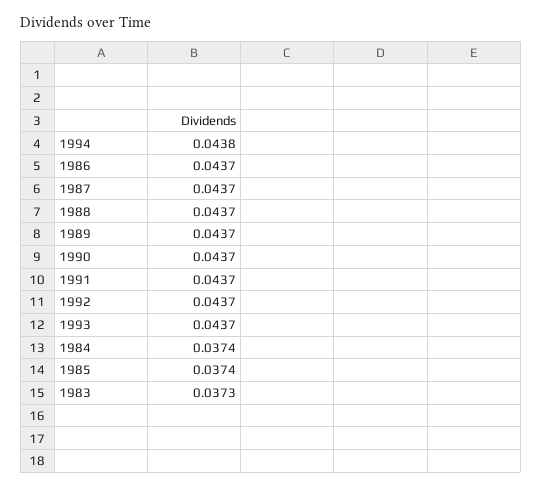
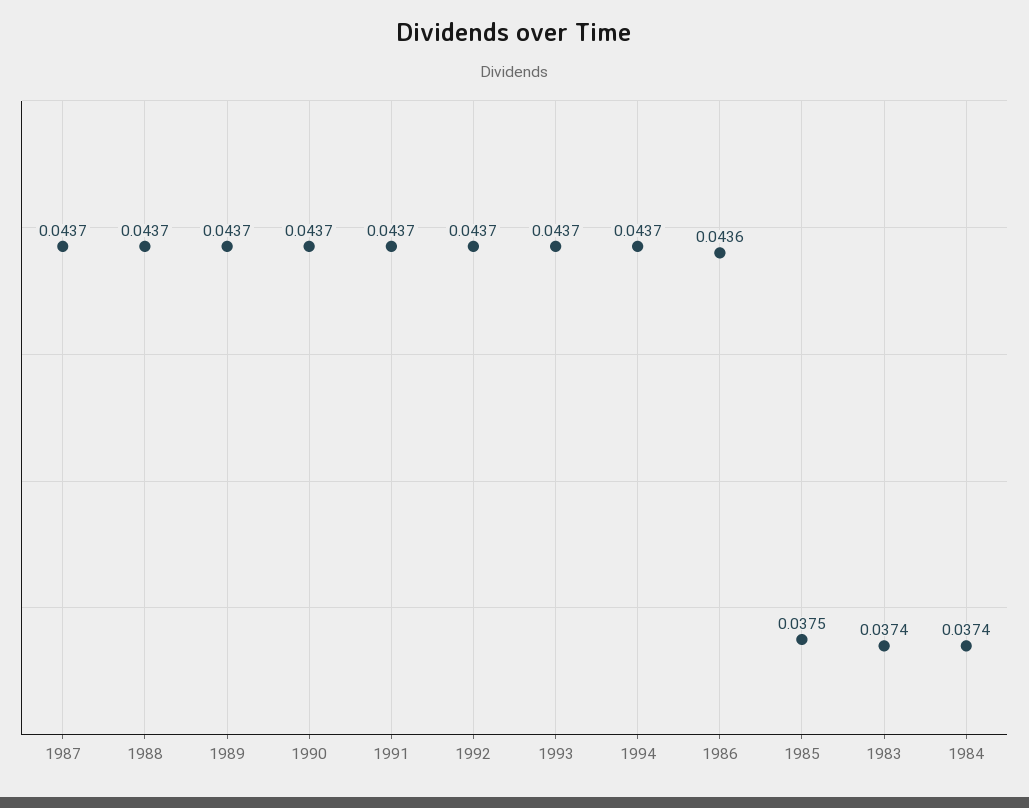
  {
-   "1994": 0.0438,
+   "1994": 0.0437,
-   "1986": 0.0437,
+   "1986": 0.0436,
    "1987": 0.0437,
    "1988": 0.0437,
    "1989": 0.0437,
    "1990": 0.0437,
    "1991": 0.0437,
    "1992": 0.0437,
    "1993": 0.0437,
    "1984": 0.0374,
-   "1985": 0.0374,
+   "1985": 0.0375,
-   "1983": 0.0373
+   "1983": 0.0374
  }

